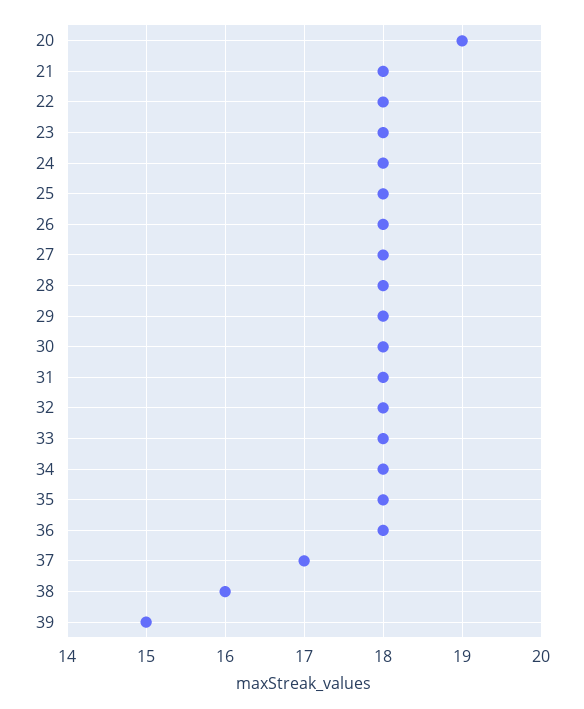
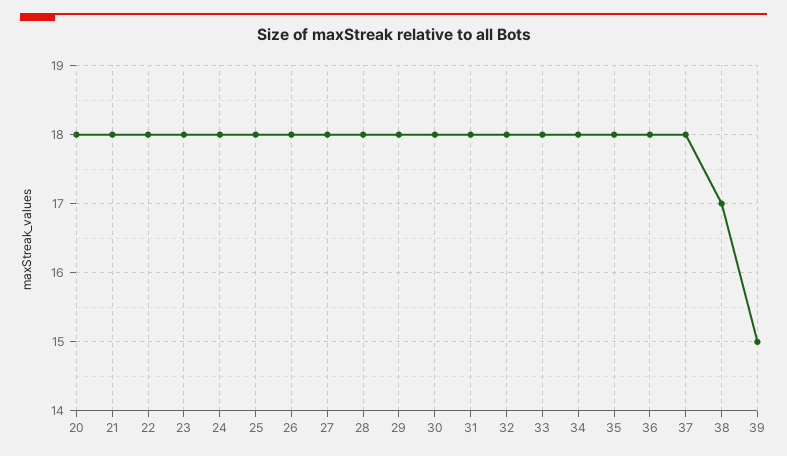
  {
-   "20": 19,
+   "20": 18,
    "21": 18,
    "22": 18,
    "23": 18,
    "24": 18,
    "25": 18,
    "26": 18,
    "27": 18,
    "28": 18,
    "29": 18,
    "30": 18,
    "31": 18,
    "32": 18,
    "33": 18,
    "34": 18,
    "35": 18,
    "36": 18,
-   "37": 17,
+   "37": 18,
-   "38": 16,
+   "38": 17,
    "39": 15
  }

